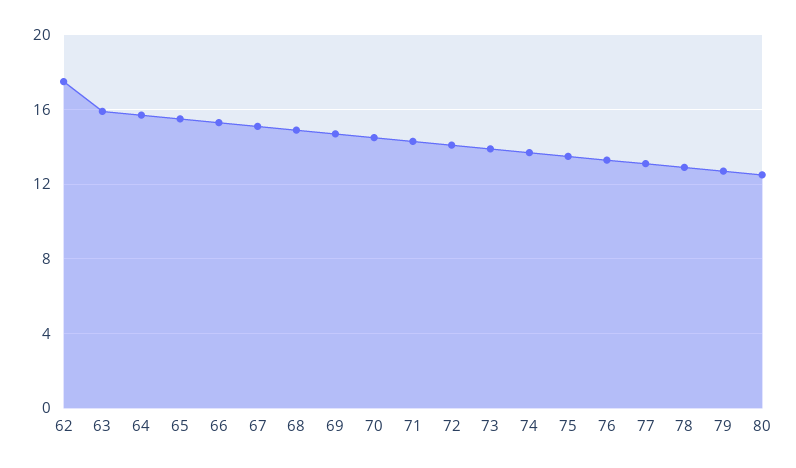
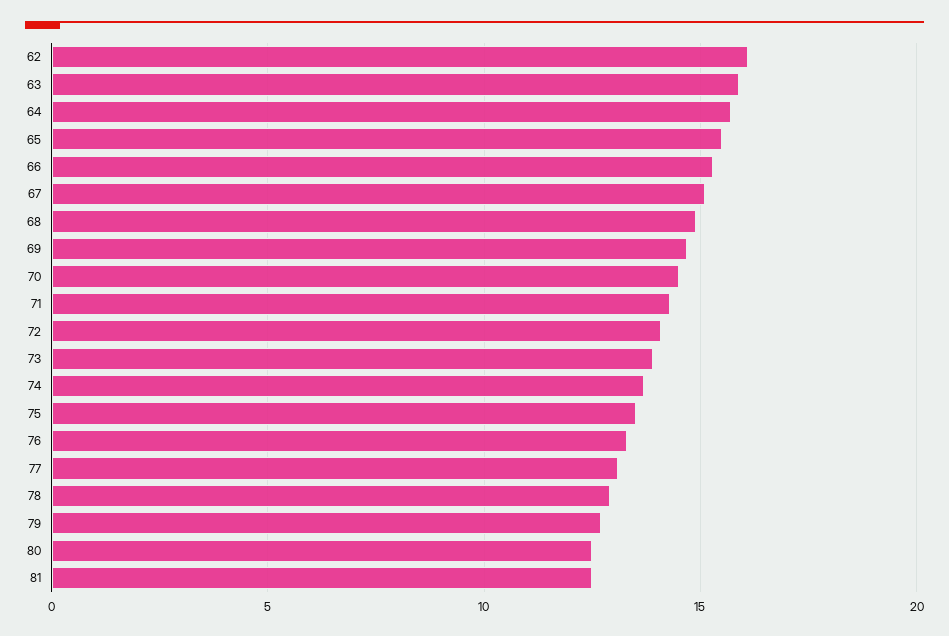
  {
-   "62": 17.5,
+   "62": 16,
    "63": 16,
    "64": 15.5,
    "65": 15.5,
    "66": 15.5,
    "67": 15,
    "68": 15,
    "69": 14.5,
    "70": 14.5,
    "71": 14.5,
    "72": 14,
    "73": 14,
    "74": 13.5,
    "75": 13.5,
    "76": 13.5,
    "77": 13,
    "78": 13,
    "79": 12.5,
-   "80": 12.5
+   "80": 12.5,
+   "81": 12.5
  }

